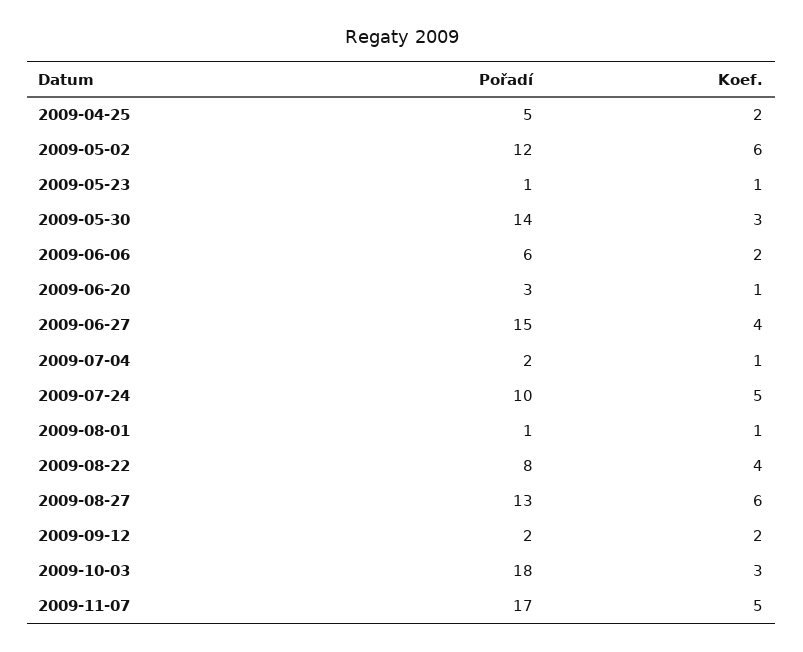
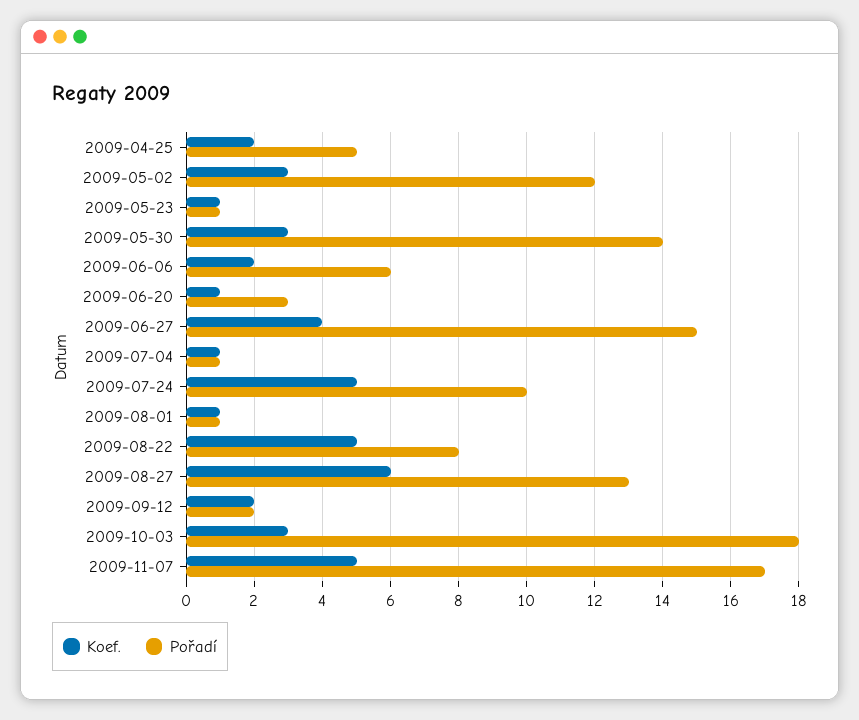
  {
    "Pořadí": {
      "2009-04-25": 5,
      "2009-05-02": 12,
      "2009-05-23": 1,
      "2009-05-30": 14,
      "2009-06-06": 6,
      "2009-06-20": 3,
      "2009-06-27": 15,
-     "2009-07-04": 2,
+     "2009-07-04": 1,
      "2009-07-24": 10,
      "2009-08-01": 1,
      "2009-08-22": 8,
      "2009-08-27": 13,
      "2009-09-12": 2,
      "2009-10-03": 18,
      "2009-11-07": 17
    },
    "Koef.": {
      "2009-04-25": 2,
-     "2009-05-02": 6,
+     "2009-05-02": 3,
      "2009-05-23": 1,
      "2009-05-30": 3,
      "2009-06-06": 2,
      "2009-06-20": 1,
      "2009-06-27": 4,
      "2009-07-04": 1,
      "2009-07-24": 5,
      "2009-08-01": 1,
-     "2009-08-22": 4,
+     "2009-08-22": 5,
      "2009-08-27": 6,
      "2009-09-12": 2,
      "2009-10-03": 3,
      "2009-11-07": 5
    }
  }

